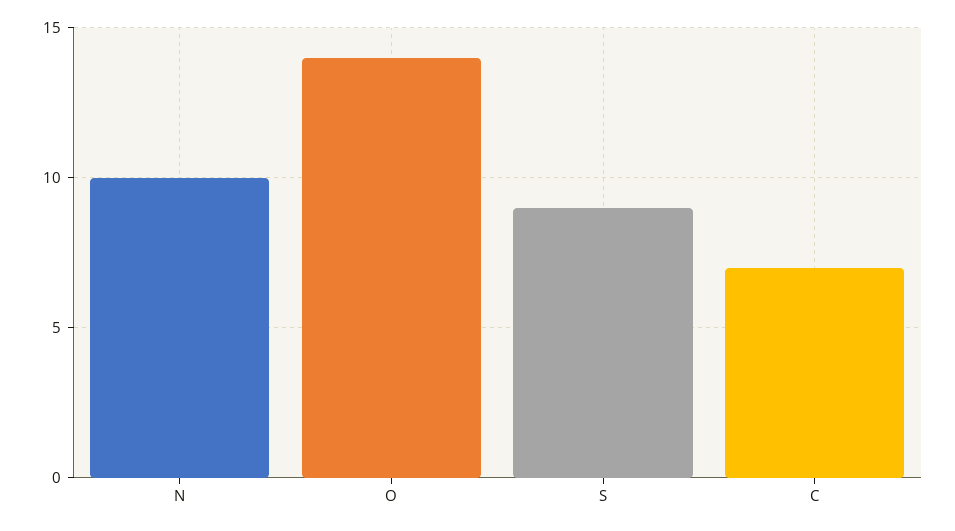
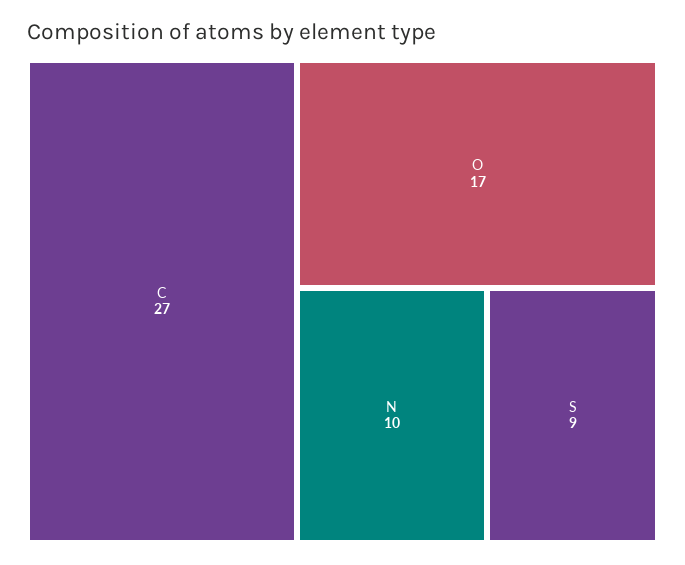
  {
    "N": 10,
-   "O": 14,
+   "O": 17,
    "S": 9,
-   "C": 7
+   "C": 27
  }

